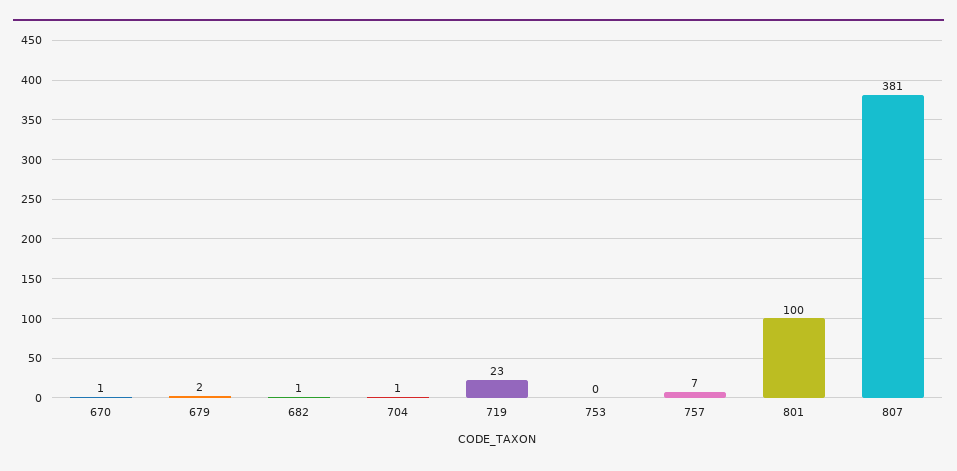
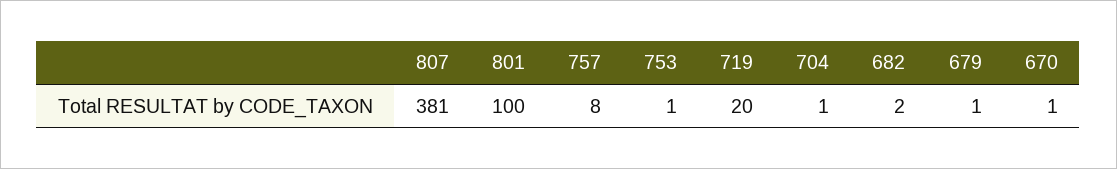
  {
    "670": 1,
-   "679": 2,
+   "679": 1,
-   "682": 1,
+   "682": 2,
    "704": 1,
-   "719": 23,
+   "719": 20,
-   "753": 0,
+   "753": 1,
-   "757": 7,
+   "757": 8,
    "801": 100,
    "807": 381
  }

